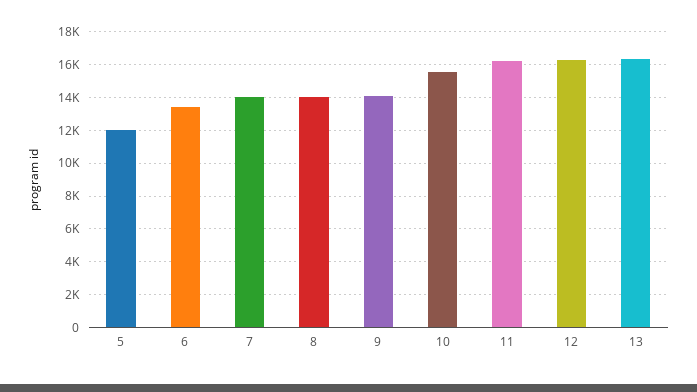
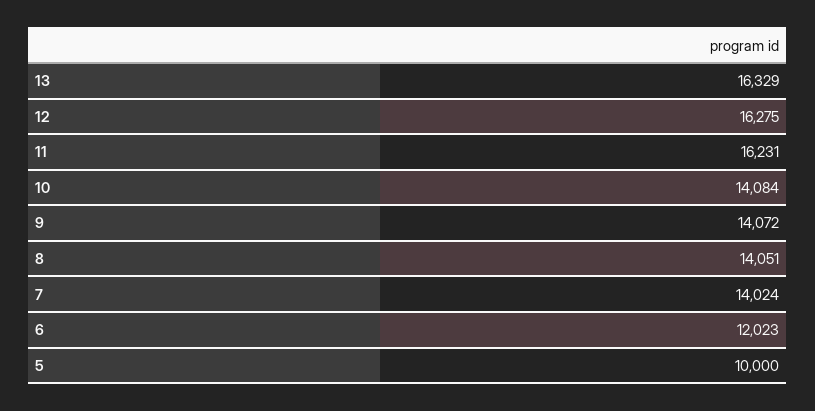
  {
-   "5": 12000,
+   "5": 10000,
-   "6": 13500,
+   "6": 12023,
    "7": 14024,
    "8": 14051,
    "9": 14072,
-   "10": 15500,
+   "10": 14084,
    "11": 16231,
    "12": 16275,
    "13": 16329
  }

